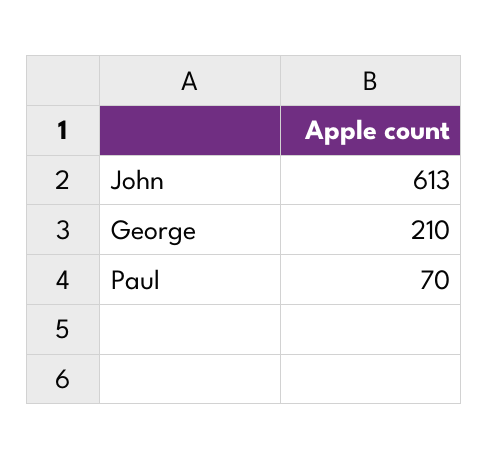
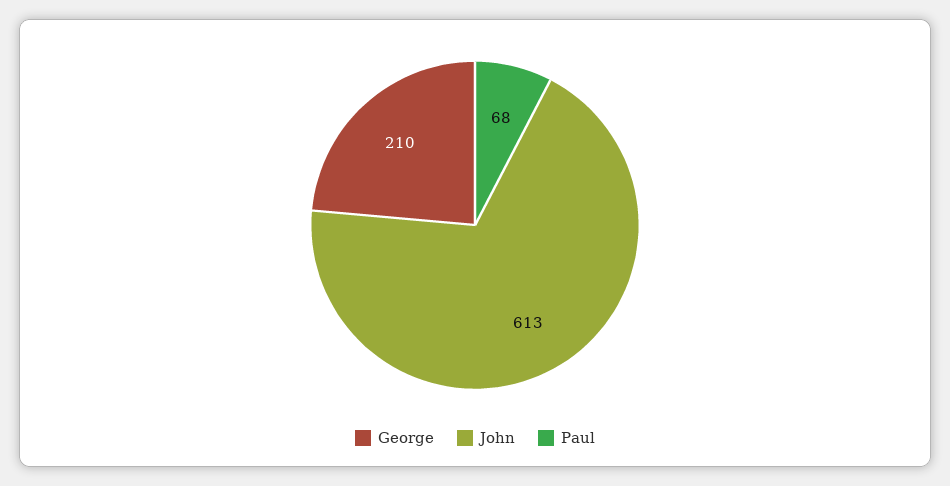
  {
    "John": 613,
    "George": 210,
-   "Paul": 70
+   "Paul": 68
  }

